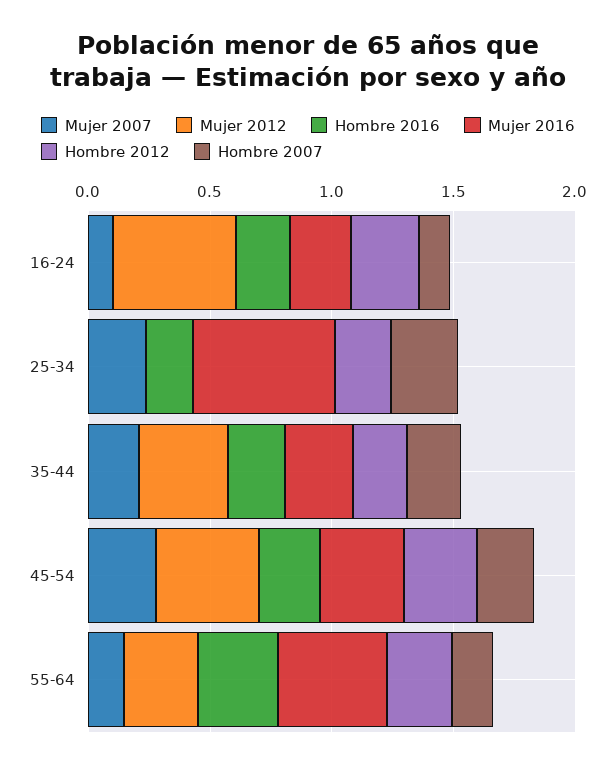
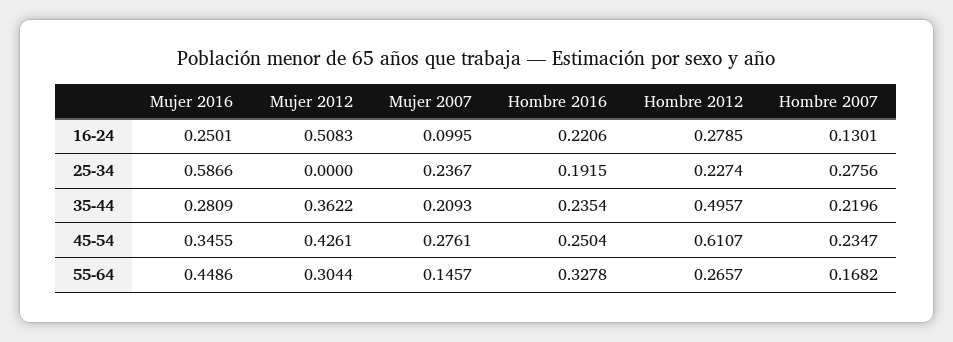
  {
    "Mujer 2007": {
      "16-24": 0.0995,
      "25-34": 0.2367,
      "35-44": 0.2093,
      "45-54": 0.2761,
      "55-64": 0.1457
    },
    "Mujer 2012": {
      "16-24": 0.5083,
      "25-34": 0,
      "35-44": 0.3622,
      "45-54": 0.4261,
      "55-64": 0.3044
    },
    "Hombre 2016": {
      "16-24": 0.2206,
      "25-34": 0.1915,
      "35-44": 0.2354,
      "45-54": 0.2504,
      "55-64": 0.3278
    },
    "Mujer 2016": {
      "16-24": 0.2501,
      "25-34": 0.5866,
      "35-44": 0.2809,
      "45-54": 0.3455,
      "55-64": 0.4486
    },
    "Hombre 2012": {
      "16-24": 0.2785,
      "25-34": 0.2274,
-     "35-44": 0.2,
+     "35-44": 0.4957,
-     "45-54": 0.3,
+     "45-54": 0.6107,
      "55-64": 0.2657
    },
    "Hombre 2007": {
      "16-24": 0.1301,
      "25-34": 0.2756,
      "35-44": 0.2196,
      "45-54": 0.2347,
      "55-64": 0.1682
    }
  }

